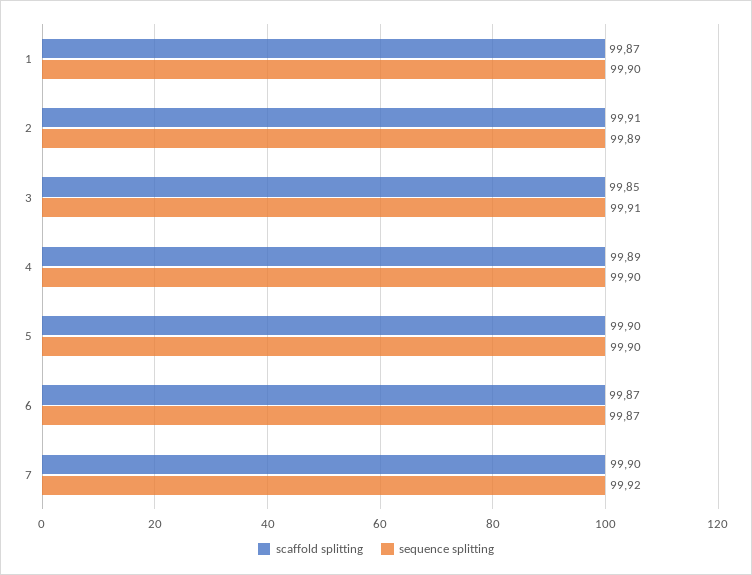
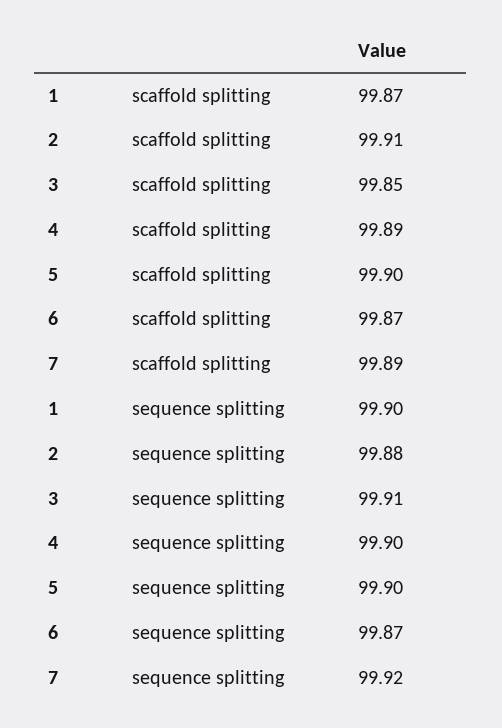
  {
    "scaffold splitting": {
      "1": 99.87,
      "2": 99.91,
      "3": 99.85,
      "4": 99.89,
      "5": 99.9,
      "6": 99.87,
-     "7": 99.9
+     "7": 99.89
    },
    "sequence splitting": {
      "1": 99.9,
-     "2": 99.89,
+     "2": 99.88,
      "3": 99.91,
      "4": 99.9,
      "5": 99.9,
      "6": 99.87,
      "7": 99.92
    }
  }

